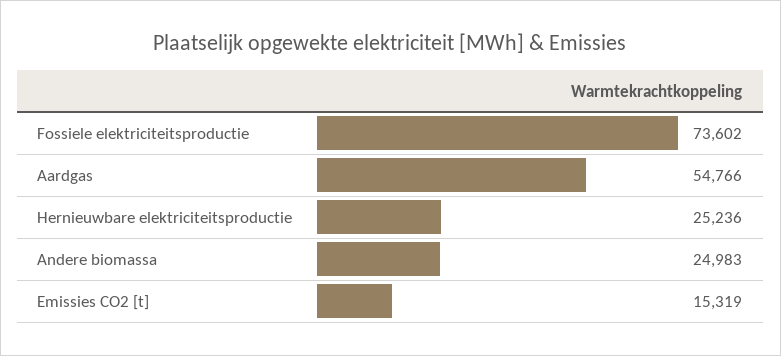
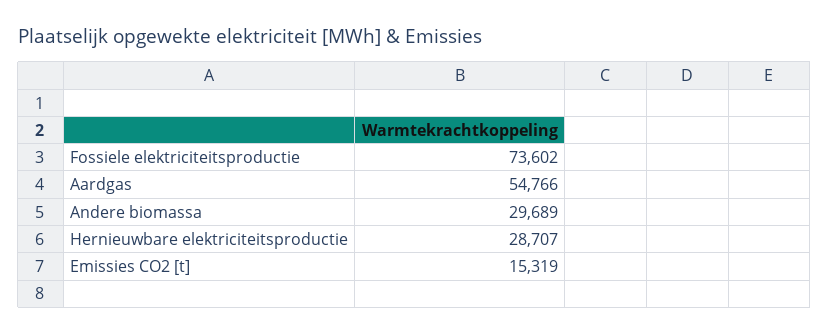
  {
    "Fossiele elektriciteitsproductie": 73602,
    "Aardgas": 54766,
-   "Hernieuwbare elektriciteitsproductie": 25236,
+   "Hernieuwbare elektriciteitsproductie": 28707,
-   "Andere biomassa": 24983,
+   "Andere biomassa": 29689,
    "Emissies CO2 [t]": 15319
  }

